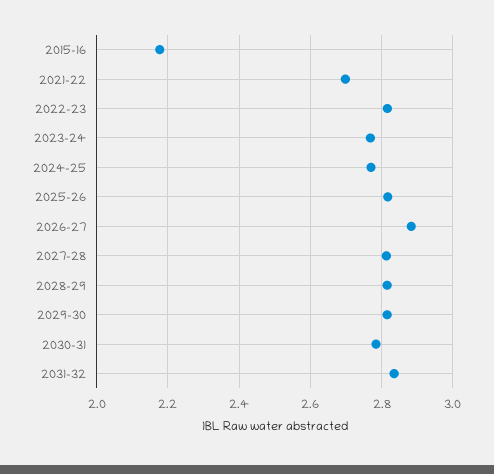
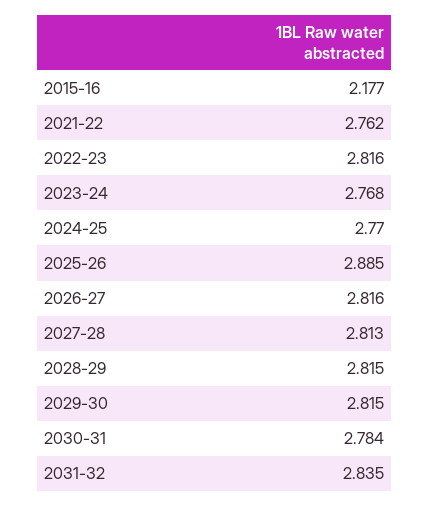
  {
    "2015-16": 2.177,
-   "2021-22": 2.7,
+   "2021-22": 2.762,
    "2022-23": 2.816,
    "2023-24": 2.768,
    "2024-25": 2.77,
-   "2025-26": 2.82,
+   "2025-26": 2.885,
-   "2026-27": 2.88,
+   "2026-27": 2.816,
    "2027-28": 2.813,
    "2028-29": 2.815,
    "2029-30": 2.815,
    "2030-31": 2.784,
    "2031-32": 2.835
  }

